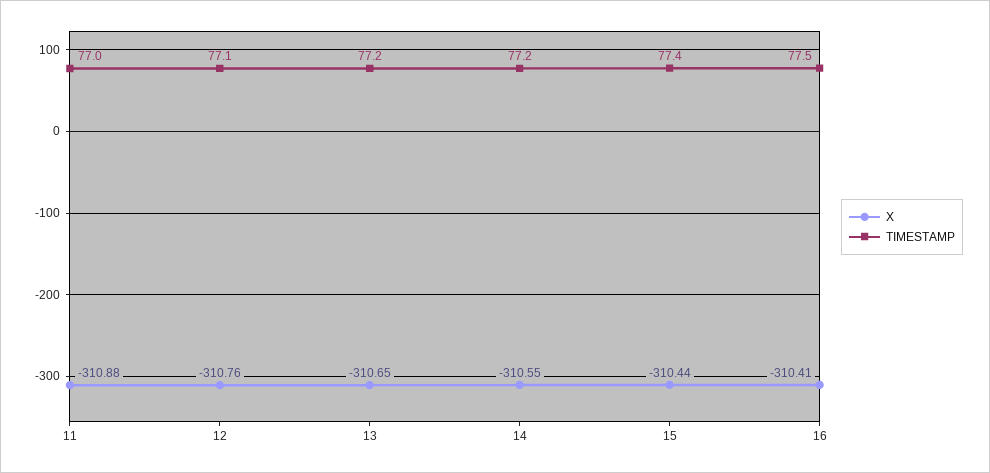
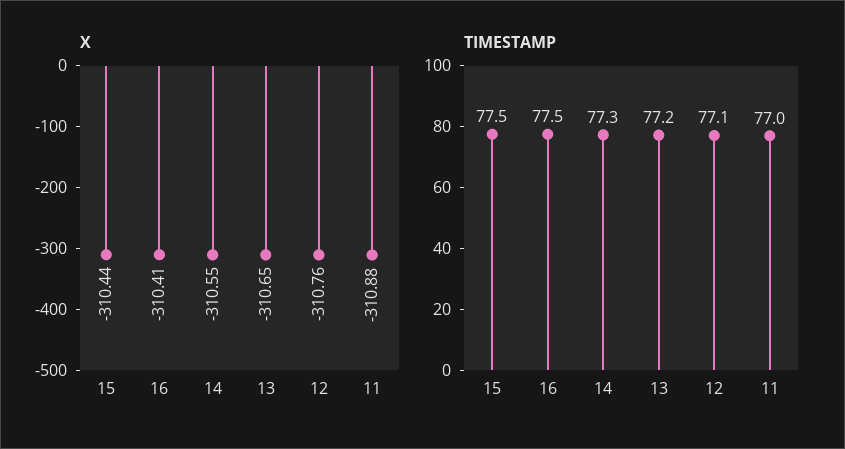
  {
    "X": {
      "11": -310.88,
      "12": -310.76,
      "13": -310.65,
      "14": -310.55,
      "15": -310.44,
      "16": -310.41
    },
    "TIMESTAMP": {
      "11": 77,
      "12": 77.1,
      "13": 77.2,
-     "14": 77.2,
+     "14": 77.3,
-     "15": 77.4,
+     "15": 77.5,
      "16": 77.5
    }
  }

